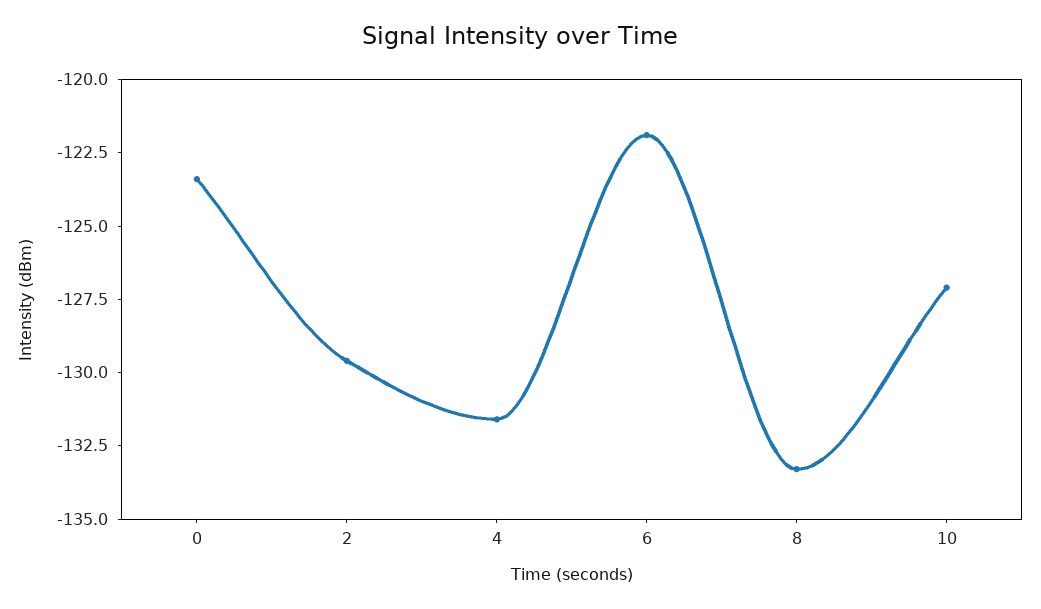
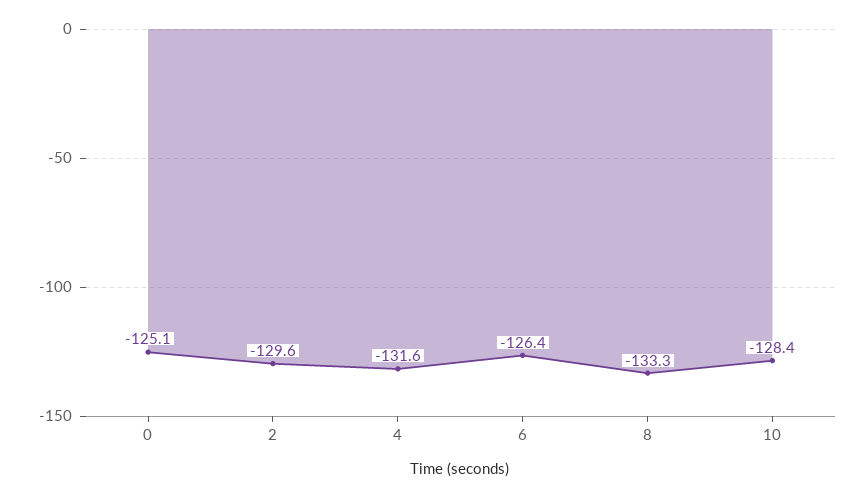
  {
-   "0": -123.5,
+   "0": -125.1,
    "2": -129.6,
    "4": -131.6,
-   "6": -122,
+   "6": -126.4,
    "8": -133.3,
-   "10": -127
+   "10": -128.4
  }

